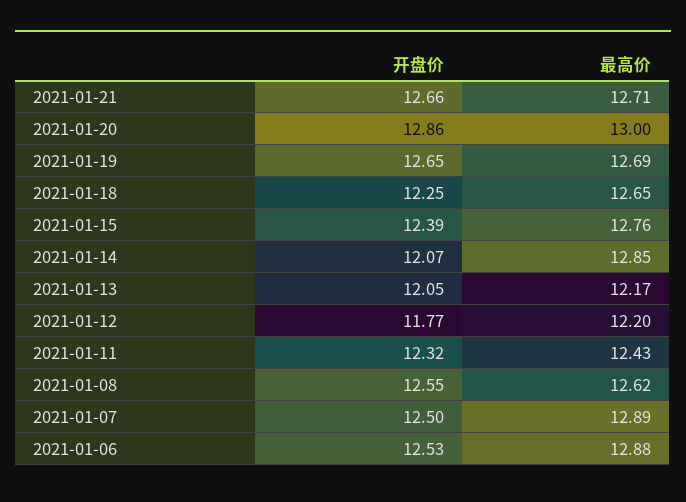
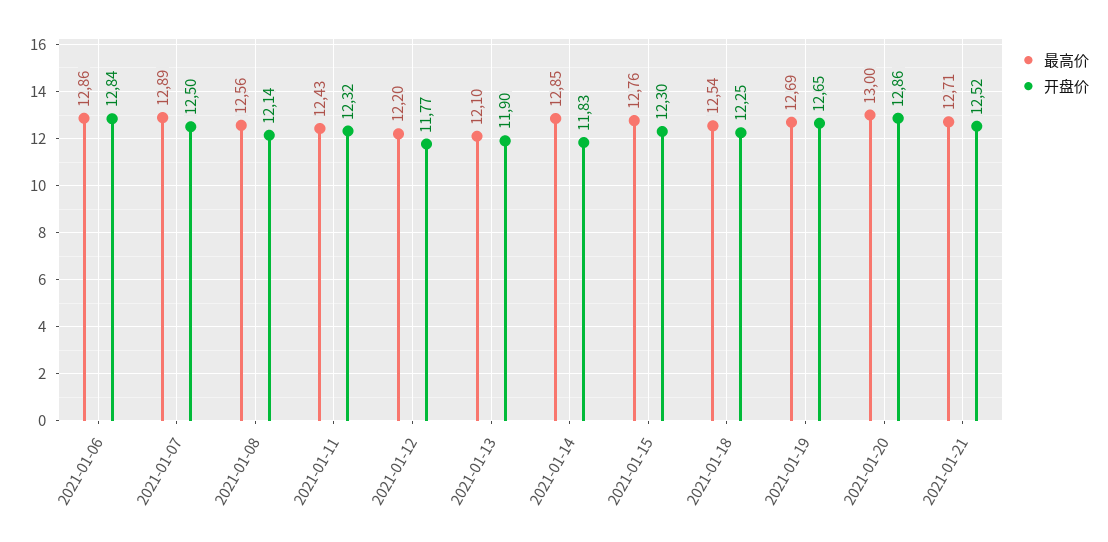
  {
    "开盘价": {
-     "2021-01-21": 12.66,
+     "2021-01-21": 12.52,
      "2021-01-20": 12.86,
      "2021-01-19": 12.65,
      "2021-01-18": 12.25,
-     "2021-01-15": 12.39,
+     "2021-01-15": 12.3,
-     "2021-01-14": 12.07,
+     "2021-01-14": 11.83,
-     "2021-01-13": 12.05,
+     "2021-01-13": 11.9,
      "2021-01-12": 11.77,
      "2021-01-11": 12.32,
-     "2021-01-08": 12.55,
+     "2021-01-08": 12.14,
      "2021-01-07": 12.5,
-     "2021-01-06": 12.53
+     "2021-01-06": 12.84
    },
    "最高价": {
      "2021-01-21": 12.71,
      "2021-01-20": 13,
      "2021-01-19": 12.69,
-     "2021-01-18": 12.65,
+     "2021-01-18": 12.54,
      "2021-01-15": 12.76,
      "2021-01-14": 12.85,
-     "2021-01-13": 12.17,
+     "2021-01-13": 12.1,
      "2021-01-12": 12.2,
      "2021-01-11": 12.43,
-     "2021-01-08": 12.62,
+     "2021-01-08": 12.56,
      "2021-01-07": 12.89,
-     "2021-01-06": 12.88
+     "2021-01-06": 12.86
    }
  }

